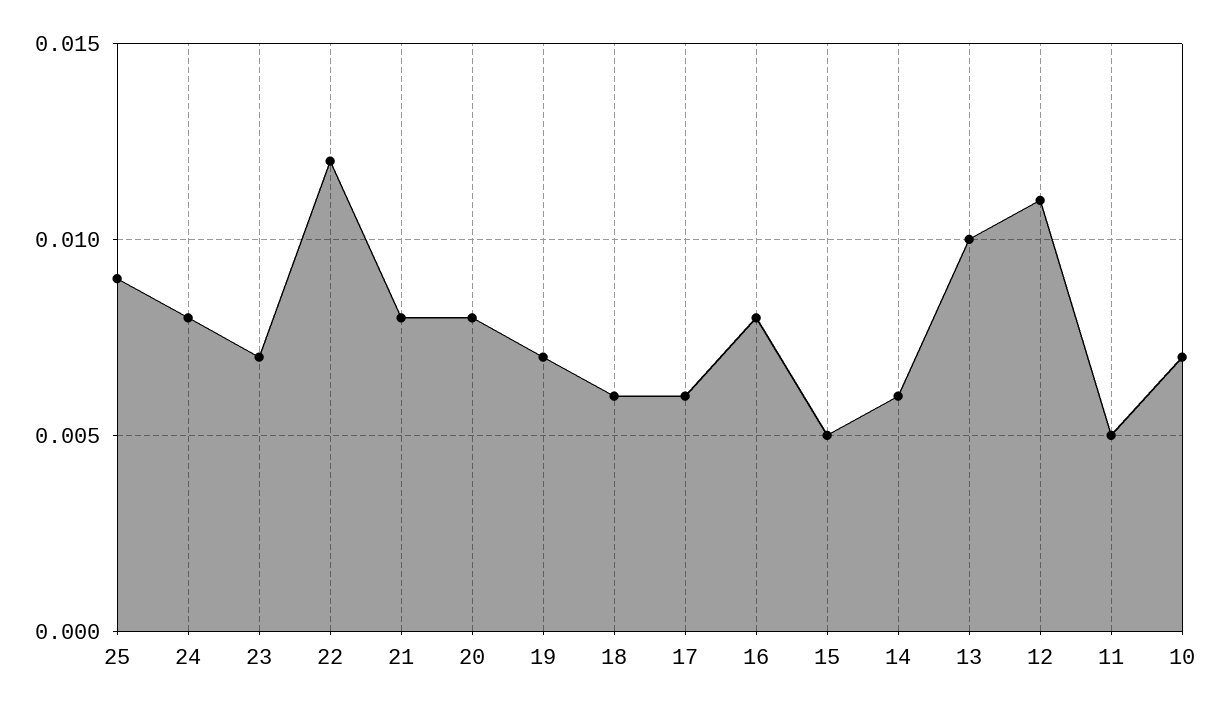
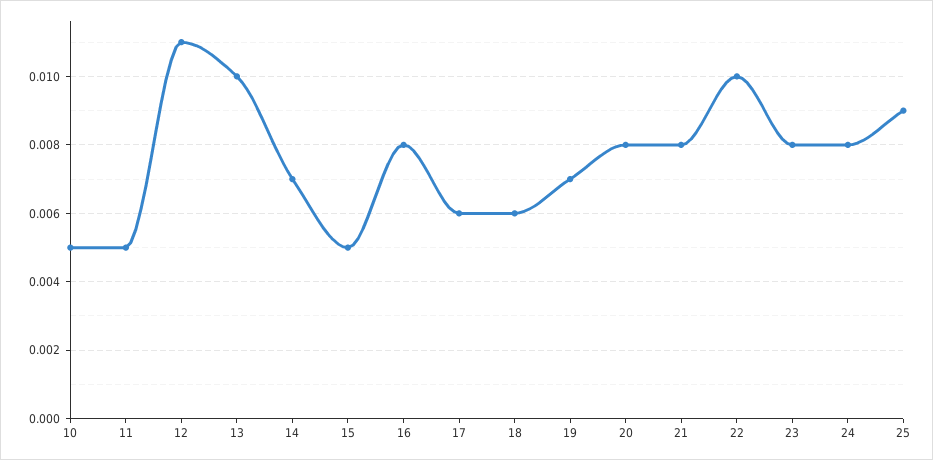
  {
    "25": 0.009,
    "24": 0.008,
-   "23": 0.007,
+   "23": 0.008,
-   "22": 0.012,
+   "22": 0.01,
    "21": 0.008,
    "20": 0.008,
    "19": 0.007,
    "18": 0.006,
    "17": 0.006,
    "16": 0.008,
    "15": 0.005,
-   "14": 0.006,
+   "14": 0.007,
    "13": 0.01,
    "12": 0.011,
    "11": 0.005,
-   "10": 0.007
+   "10": 0.005
  }

